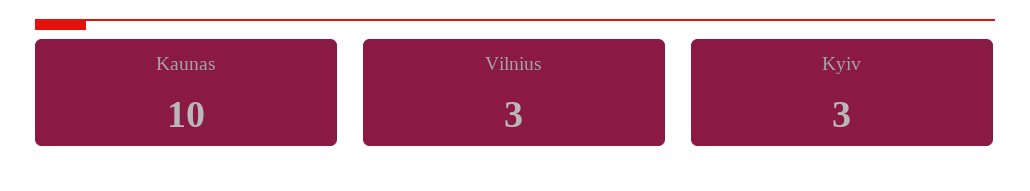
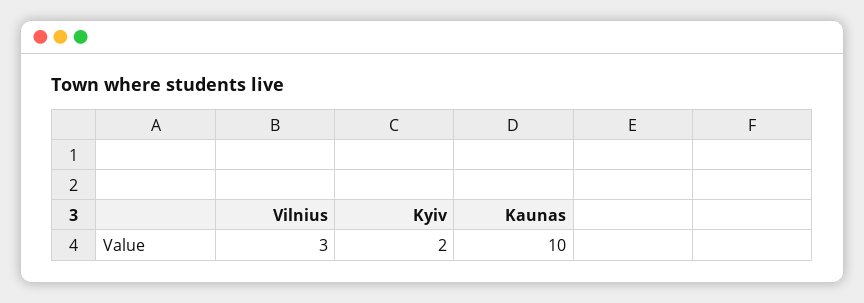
  {
    "Kaunas": 10,
    "Vilnius": 3,
-   "Kyiv": 3
+   "Kyiv": 2
  }

